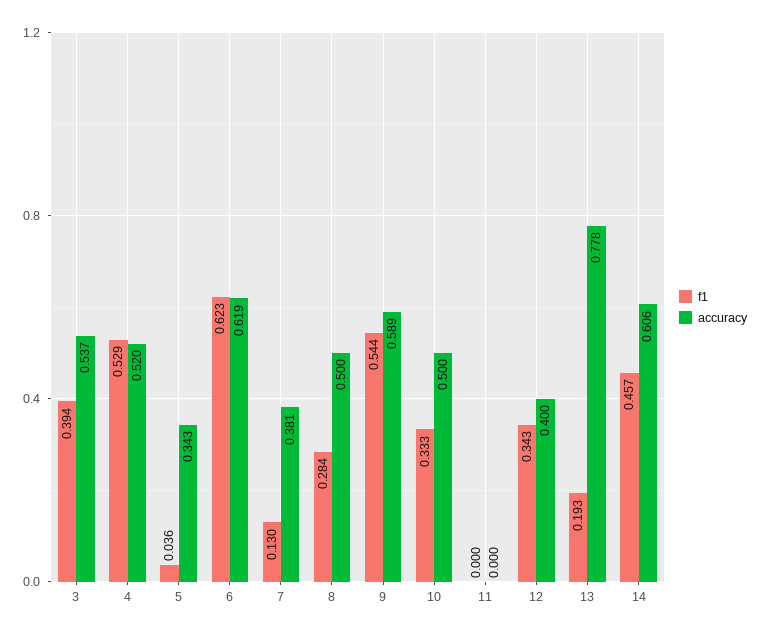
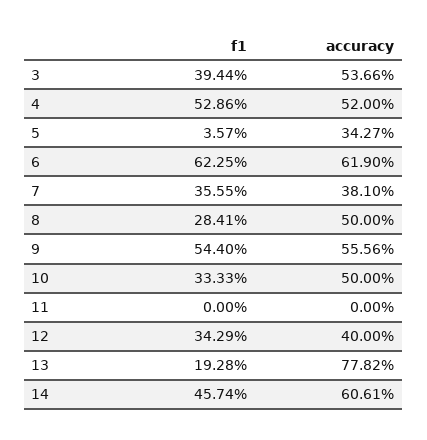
  {
    "f1": {
      "3": 0.3944,
      "4": 0.5286,
      "5": 0.0357,
      "6": 0.6225,
-     "7": 0.13,
+     "7": 0.3555,
      "8": 0.2841,
      "9": 0.544,
      "10": 0.3333,
      "11": 0,
      "12": 0.3429,
      "13": 0.1928,
      "14": 0.4574
    },
    "accuracy": {
      "3": 0.5366,
      "4": 0.52,
      "5": 0.3427,
      "6": 0.619,
      "7": 0.381,
      "8": 0.5,
-     "9": 0.589,
+     "9": 0.5556,
      "10": 0.5,
      "11": 0,
      "12": 0.4,
      "13": 0.7782,
      "14": 0.6061
    }
  }

